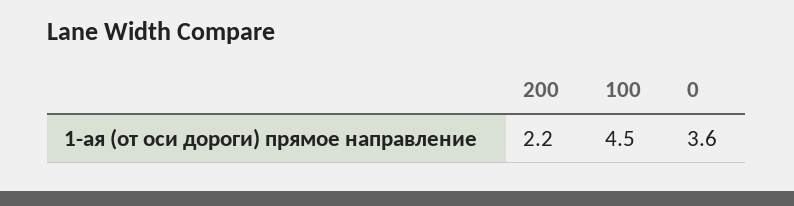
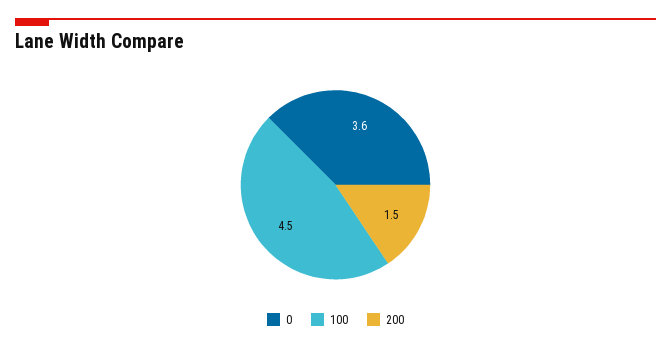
  {
-   "200": 2.2,
+   "200": 1.5,
    "100": 4.5,
    "0": 3.6
  }

